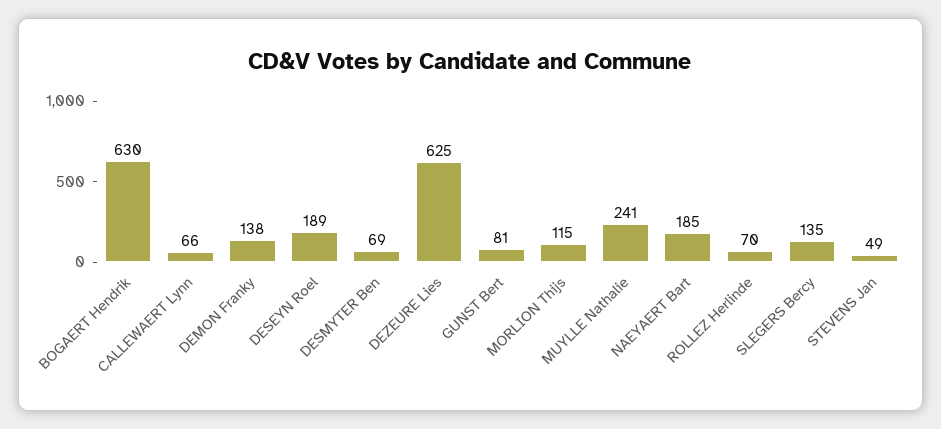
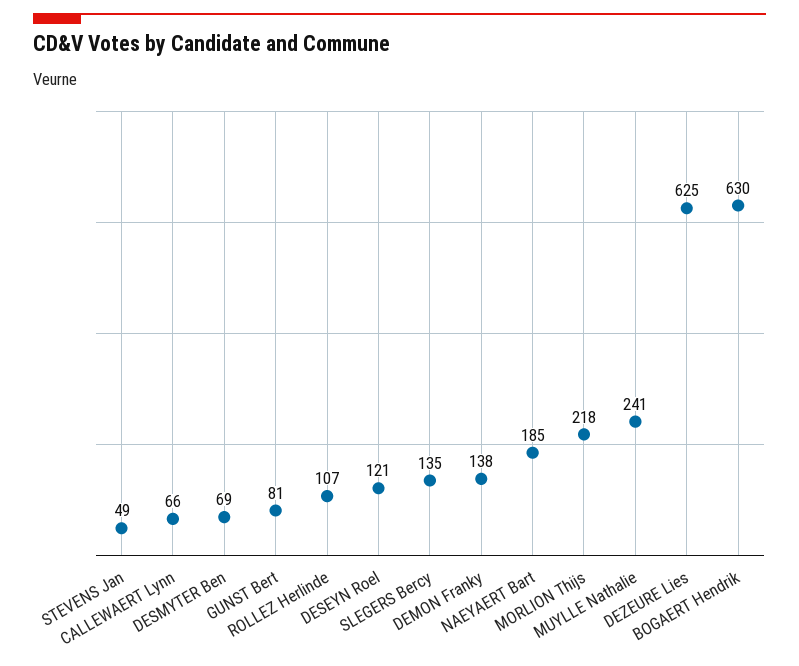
  {
    "BOGAERT Hendrik": 630,
    "CALLEWAERT Lynn": 66,
    "DEMON Franky": 138,
-   "DESEYN Roel": 189,
+   "DESEYN Roel": 121,
    "DESMYTER Ben": 69,
    "DEZEURE Lies": 625,
    "GUNST Bert": 81,
-   "MORLION Thijs": 115,
+   "MORLION Thijs": 218,
    "MUYLLE Nathalie": 241,
    "NAEYAERT Bart": 185,
-   "ROLLEZ Herlinde": 70,
+   "ROLLEZ Herlinde": 107,
    "SLEGERS Bercy": 135,
    "STEVENS Jan": 49
  }

